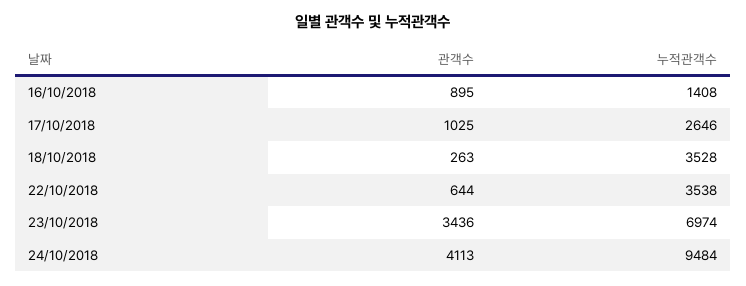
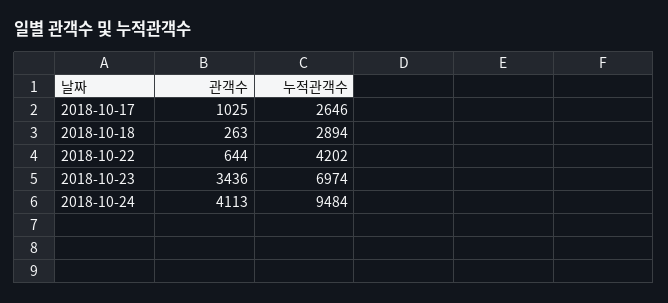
  {
    "관객수": {
-     "16/10/2018": 895,
      "17/10/2018": 1025,
      "18/10/2018": 263,
      "22/10/2018": 644,
      "23/10/2018": 3436,
      "24/10/2018": 4113
    },
    "누적관객수": {
-     "16/10/2018": 1408,
      "17/10/2018": 2646,
-     "18/10/2018": 3528,
+     "18/10/2018": 2894,
-     "22/10/2018": 3538,
+     "22/10/2018": 4202,
      "23/10/2018": 6974,
      "24/10/2018": 9484
    }
  }

